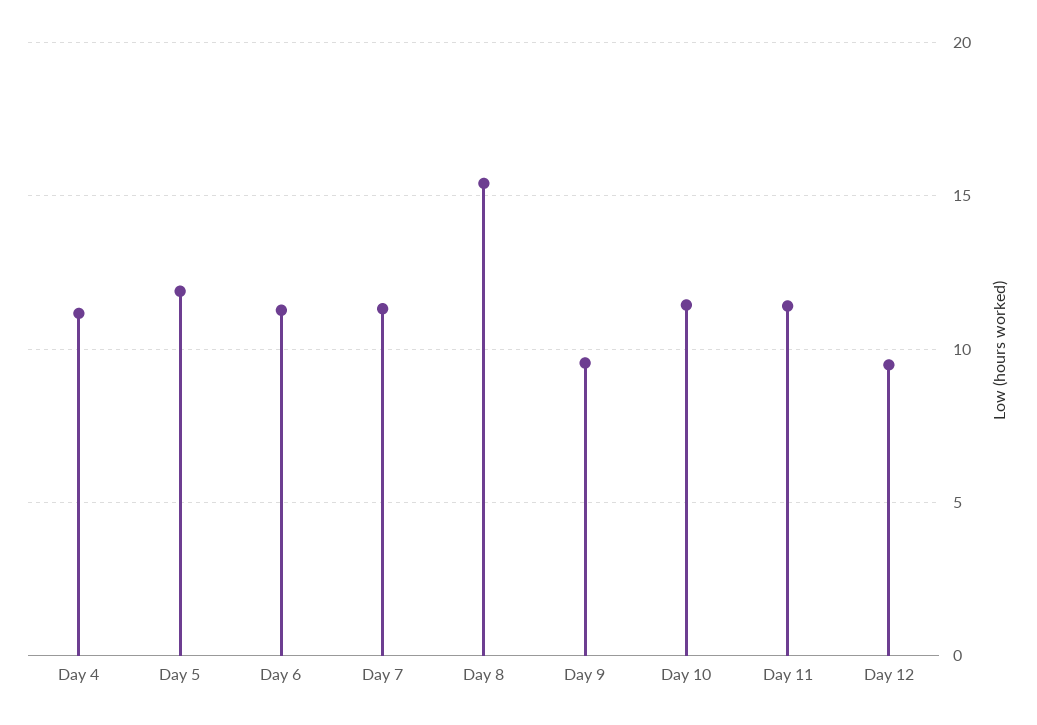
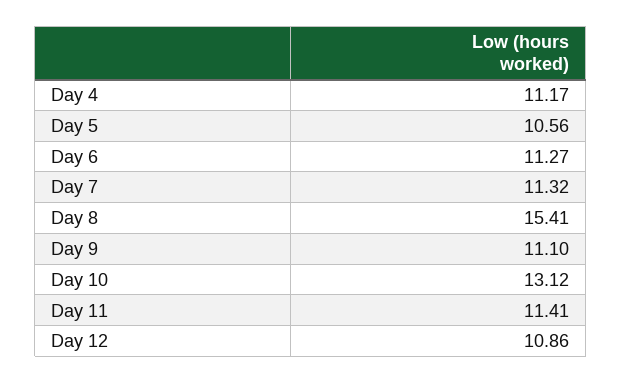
  {
    "Day 4": 11.17,
-   "Day 5": 12,
+   "Day 5": 10.56,
    "Day 6": 11.27,
    "Day 7": 11.32,
    "Day 8": 15.41,
-   "Day 9": 9.5,
+   "Day 9": 11.1,
-   "Day 10": 11.5,
+   "Day 10": 13.12,
    "Day 11": 11.41,
-   "Day 12": 9.5
+   "Day 12": 10.86
  }

